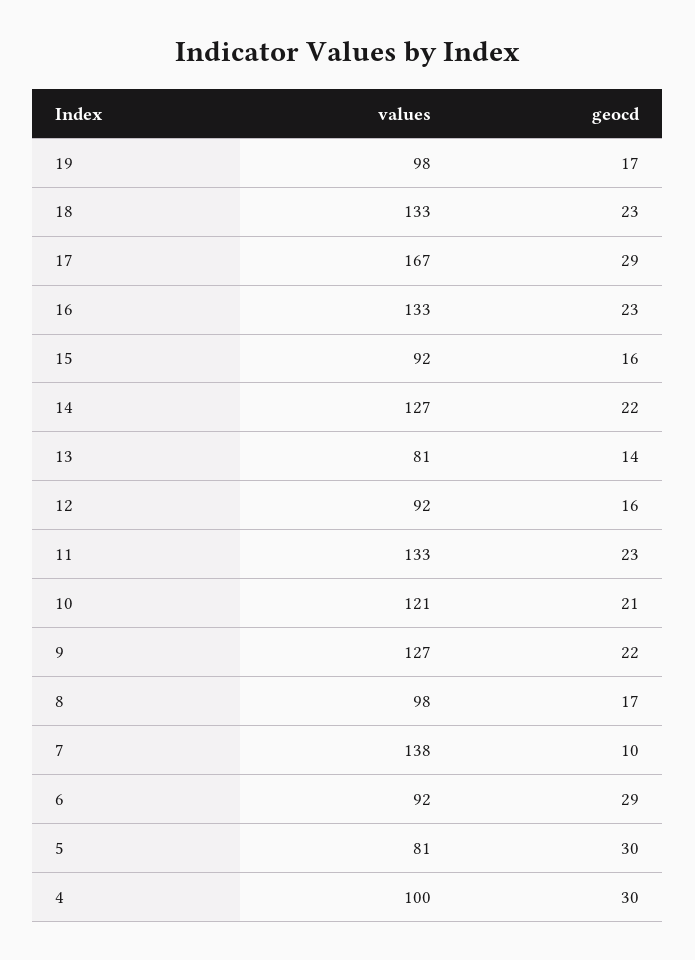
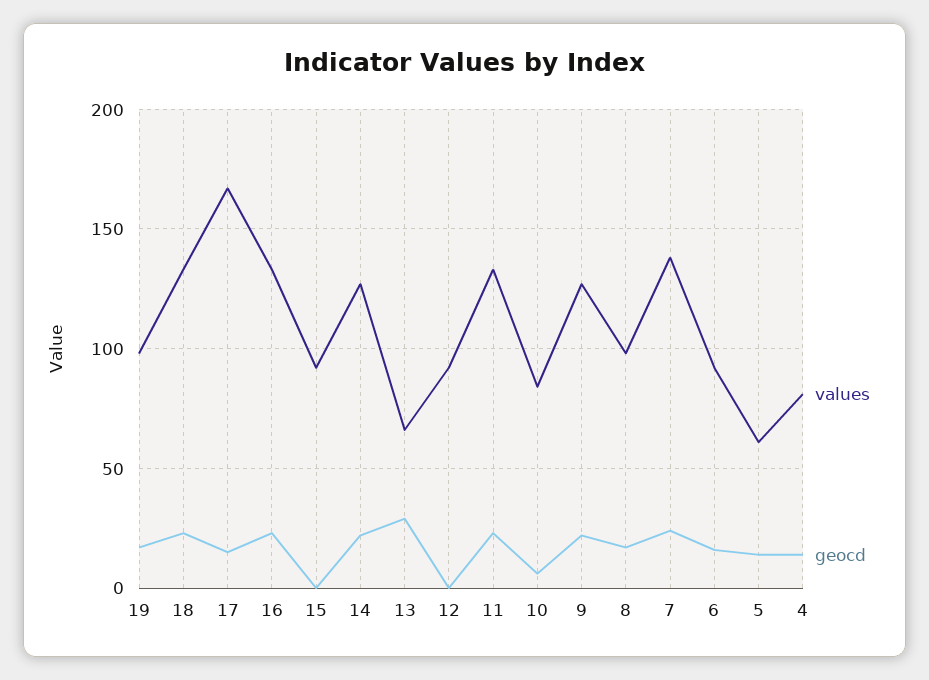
  {
    "values": {
      "19": 98,
      "18": 133,
      "17": 167,
      "16": 133,
      "15": 92,
      "14": 127,
-     "13": 81,
+     "13": 65,
      "12": 92,
      "11": 133,
-     "10": 121,
+     "10": 85,
      "9": 127,
      "8": 98,
      "7": 138,
      "6": 92,
-     "5": 81,
+     "5": 60,
-     "4": 100
+     "4": 80
    },
    "geocd": {
      "19": 17,
      "18": 23,
-     "17": 29,
+     "17": 15,
      "16": 23,
-     "15": 16,
+     "15": 0,
      "14": 22,
-     "13": 14,
+     "13": 30,
-     "12": 16,
+     "12": 0,
      "11": 23,
-     "10": 21,
+     "10": 5,
      "9": 22,
      "8": 17,
-     "7": 10,
+     "7": 25,
-     "6": 29,
+     "6": 15,
-     "5": 30,
+     "5": 15,
-     "4": 30
+     "4": 15
    }
  }

